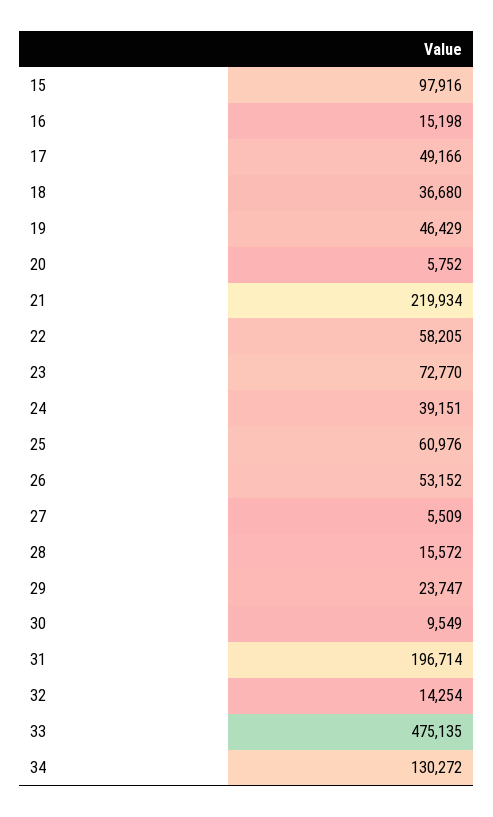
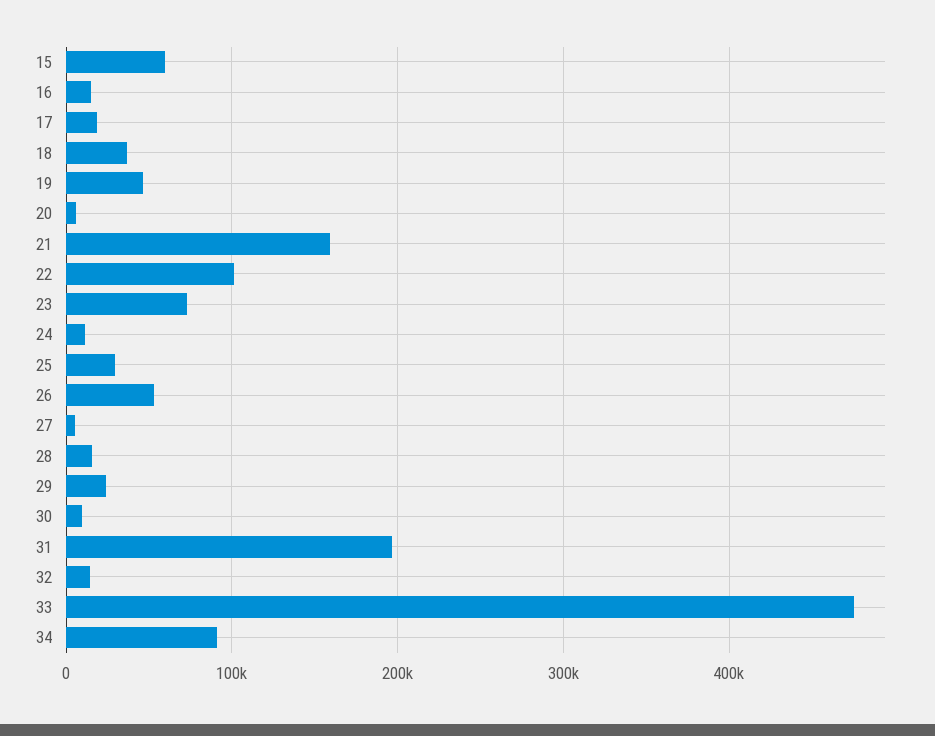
  {
-   "15": 97916,
+   "15": 60000,
    "16": 15198,
-   "17": 49166,
+   "17": 20000,
    "18": 36680,
    "19": 46429,
    "20": 5752,
-   "21": 219934,
+   "21": 160000,
-   "22": 58205,
+   "22": 100000,
    "23": 72770,
-   "24": 39151,
+   "24": 10000,
-   "25": 60976,
+   "25": 30000,
    "26": 53152,
    "27": 5509,
    "28": 15572,
    "29": 23747,
    "30": 9549,
    "31": 196714,
    "32": 14254,
    "33": 475135,
-   "34": 130272
+   "34": 90000
  }

